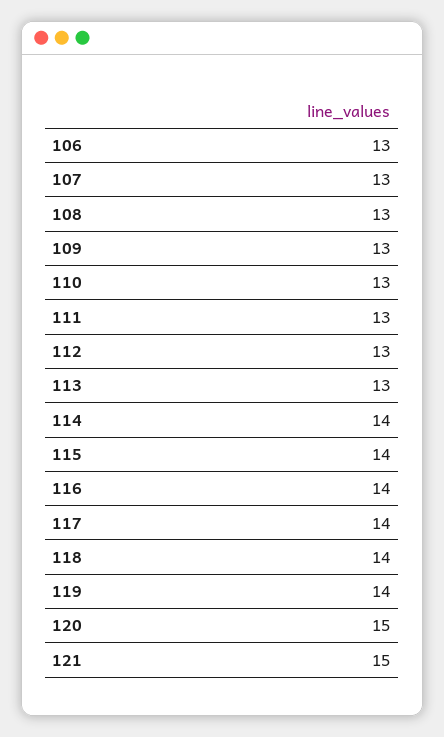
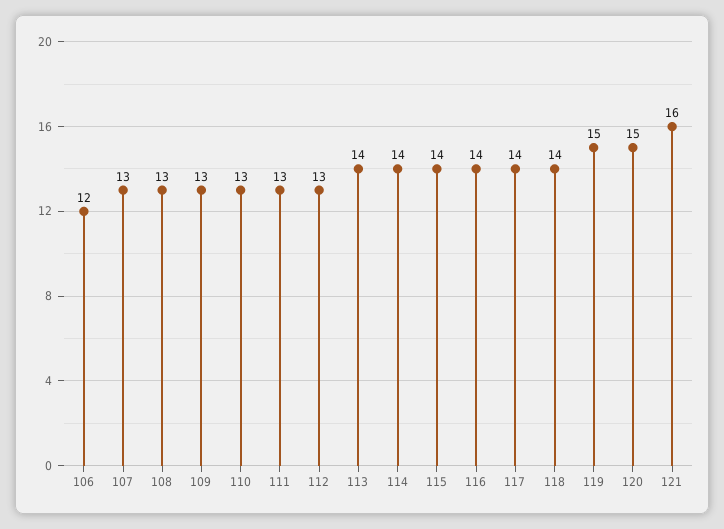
  {
-   "106": 13,
+   "106": 12,
    "107": 13,
    "108": 13,
    "109": 13,
    "110": 13,
    "111": 13,
    "112": 13,
-   "113": 13,
+   "113": 14,
    "114": 14,
    "115": 14,
    "116": 14,
    "117": 14,
    "118": 14,
-   "119": 14,
+   "119": 15,
    "120": 15,
-   "121": 15
+   "121": 16
  }

